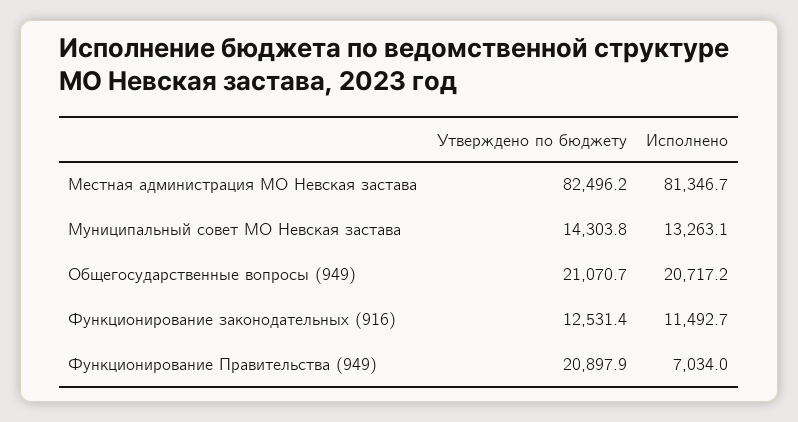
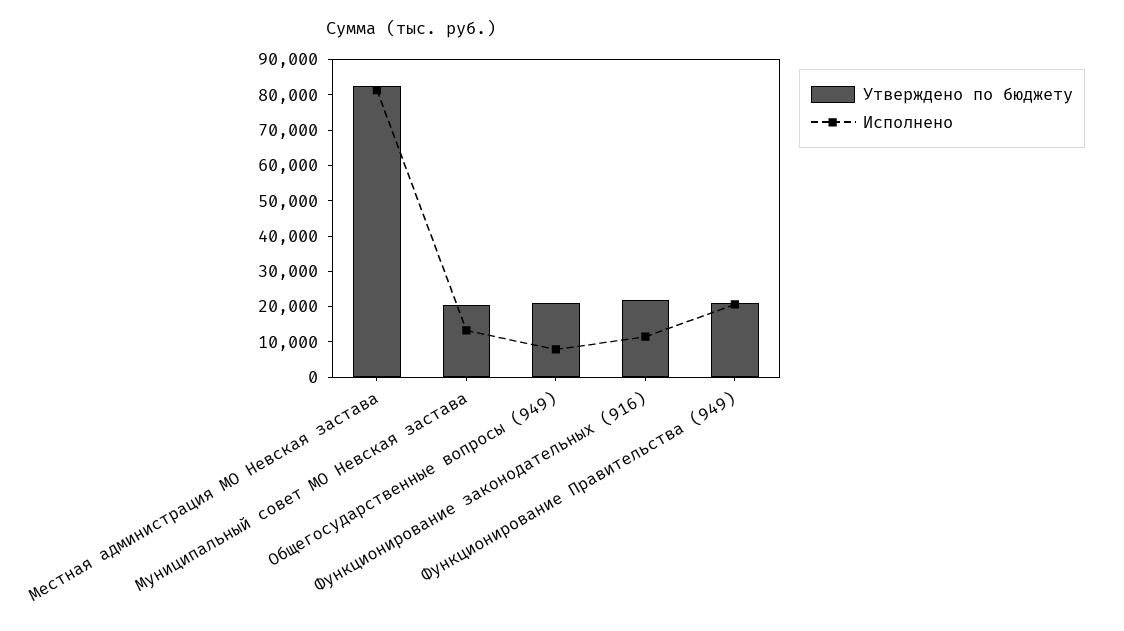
  {
    "Утверждено по бюджету": {
      "Местная администрация МО Невская застава": 82496.2,
-     "Муниципальный совет МО Невская застава": 14303.8,
+     "Муниципальный совет МО Невская застава": 20000,
      "Общегосударственные вопросы (949)": 21070.7,
-     "Функционирование законодательных (916)": 12531.4,
+     "Функционирование законодательных (916)": 22500,
      "Функционирование Правительства (949)": 20897.9
    },
    "Исполнено": {
      "Местная администрация МО Невская застава": 81346.7,
      "Муниципальный совет МО Невская застава": 13263.1,
-     "Общегосударственные вопросы (949)": 20717.2,
+     "Общегосударственные вопросы (949)": 7500,
      "Функционирование законодательных (916)": 11492.7,
-     "Функционирование Правительства (949)": 7034
+     "Функционирование Правительства (949)": 20000
    }
  }

